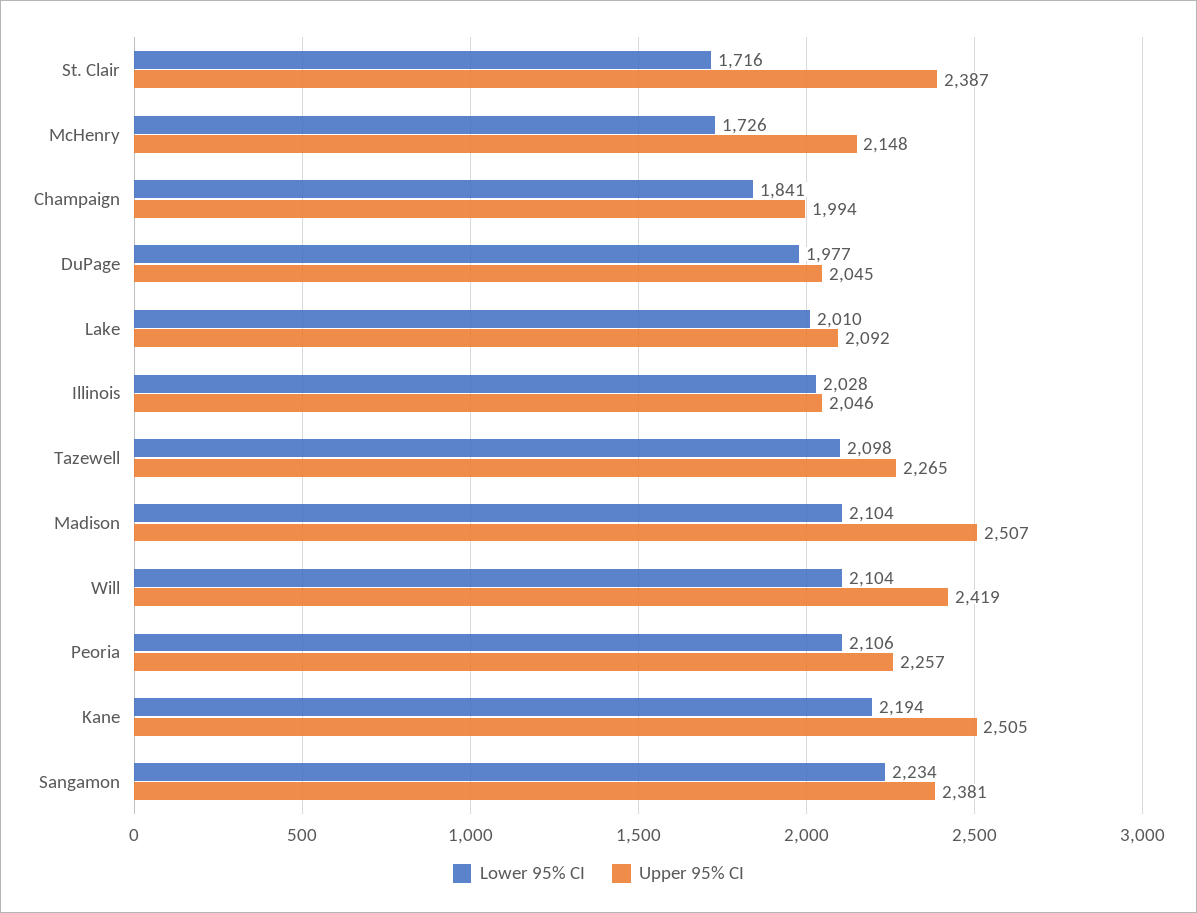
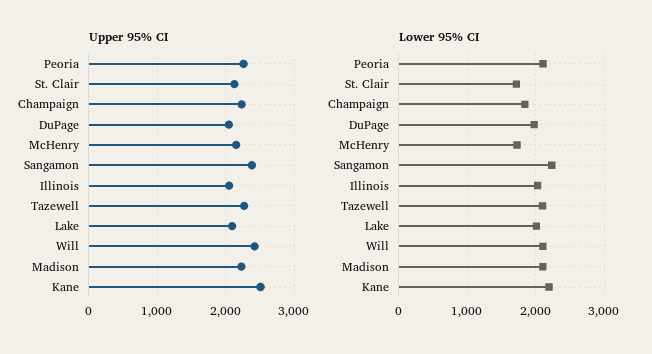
  {
    "Lower 95% CI": {
      "St. Clair": 1716,
      "McHenry": 1726,
      "Champaign": 1841,
      "DuPage": 1977,
      "Lake": 2010,
      "Illinois": 2028,
      "Tazewell": 2098,
      "Madison": 2104,
      "Will": 2104,
      "Peoria": 2106,
      "Kane": 2194,
      "Sangamon": 2234
    },
    "Upper 95% CI": {
-     "St. Clair": 2387,
+     "St. Clair": 2100,
      "McHenry": 2148,
-     "Champaign": 1994,
+     "Champaign": 2200,
      "DuPage": 2045,
      "Lake": 2092,
      "Illinois": 2046,
      "Tazewell": 2265,
-     "Madison": 2507,
+     "Madison": 2200,
      "Will": 2419,
      "Peoria": 2257,
      "Kane": 2505,
      "Sangamon": 2381
    }
  }

